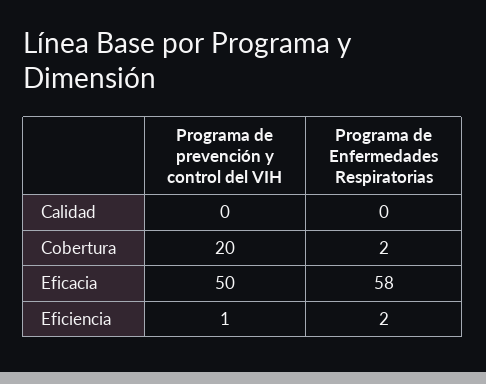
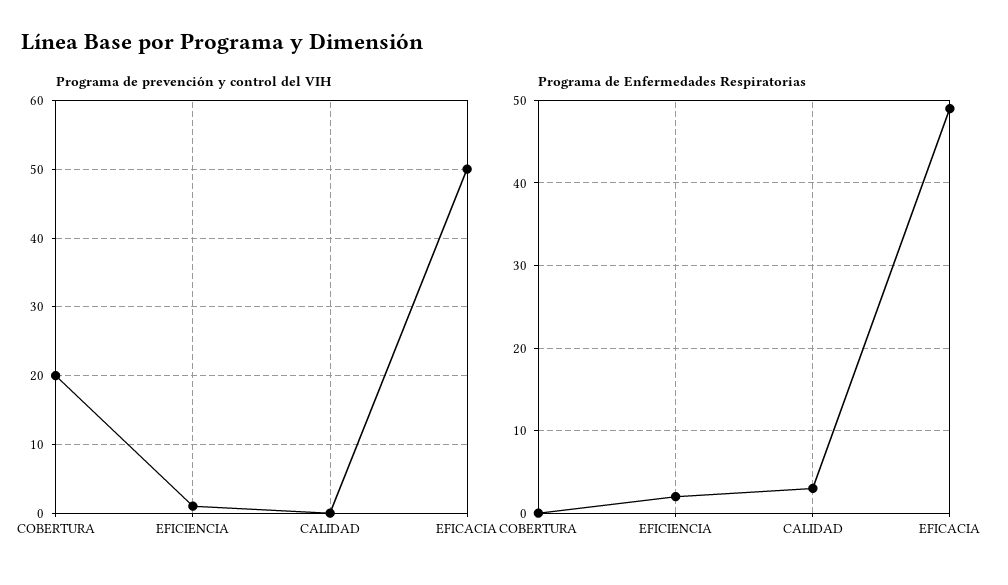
  {
    "Programa de prevención y control del VIH": {
      "Calidad": 0,
      "Cobertura": 20,
      "Eficacia": 50,
      "Eficiencia": 1
    },
    "Programa de Enfermedades Respiratorias": {
-     "Calidad": 0,
+     "Calidad": 3,
-     "Cobertura": 2,
+     "Cobertura": 0,
-     "Eficacia": 58,
+     "Eficacia": 49,
      "Eficiencia": 2
    }
  }

